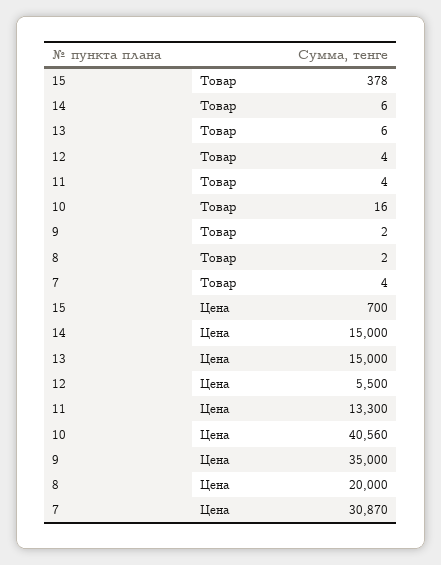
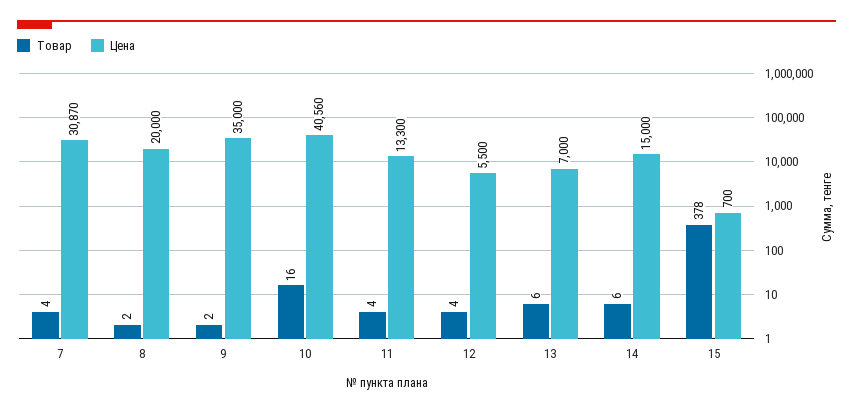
  {
    "Товар": {
      "15": 378,
      "14": 6,
      "13": 6,
      "12": 4,
      "11": 4,
      "10": 16,
      "9": 2,
      "8": 2,
      "7": 4
    },
    "Цена": {
      "15": 700,
      "14": 15000,
-     "13": 15000,
+     "13": 7000,
      "12": 5500,
      "11": 13300,
      "10": 40560,
      "9": 35000,
      "8": 20000,
      "7": 30870
    }
  }

